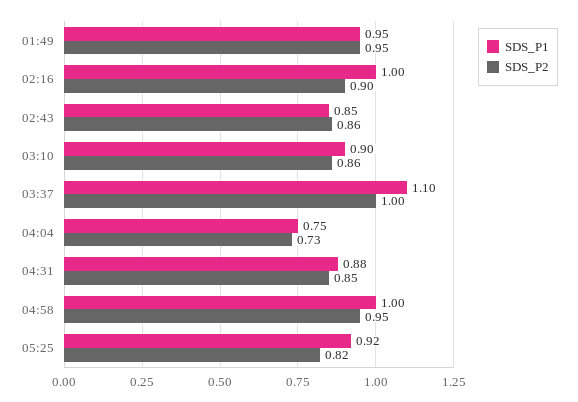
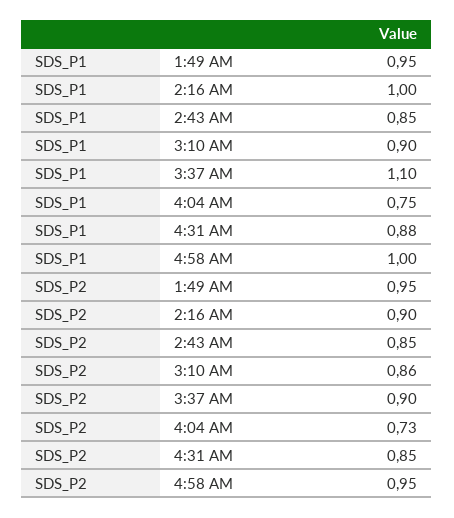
  {
    "SDS_P1": {
      "01:49": 0.95,
      "02:16": 1,
      "02:43": 0.85,
      "03:10": 0.9,
      "03:37": 1.1,
      "04:04": 0.75,
      "04:31": 0.88,
-     "04:58": 1,
+     "04:58": 1
-     "05:25": 0.92
    },
    "SDS_P2": {
      "01:49": 0.95,
      "02:16": 0.9,
-     "02:43": 0.86,
+     "02:43": 0.85,
      "03:10": 0.86,
-     "03:37": 1,
+     "03:37": 0.9,
      "04:04": 0.73,
      "04:31": 0.85,
-     "04:58": 0.95,
+     "04:58": 0.95
-     "05:25": 0.82
    }
  }

